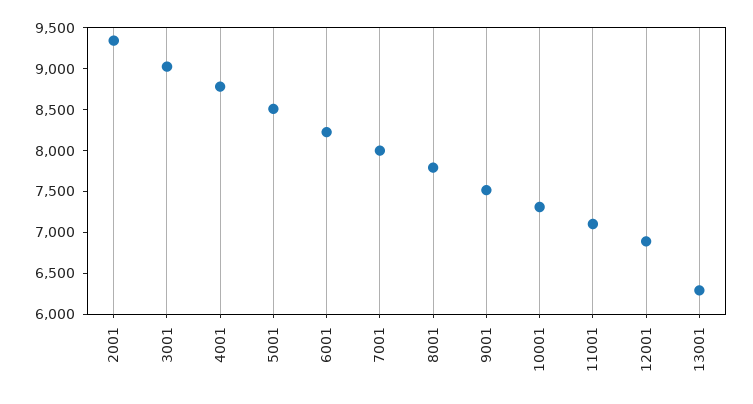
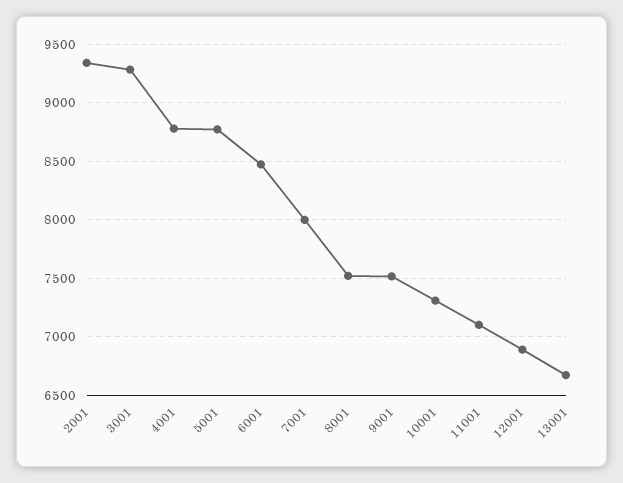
  {
    "2001": 9300,
-   "3001": 9000,
+   "3001": 9300,
    "4001": 8800,
-   "5001": 8500,
+   "5001": 8800,
-   "6001": 8200,
+   "6001": 8500,
    "7001": 8000,
-   "8001": 7800,
+   "8001": 7500,
    "9001": 7500,
    "10001": 7300,
    "11001": 7100,
    "12001": 6900,
-   "13001": 6300
+   "13001": 6700
  }

